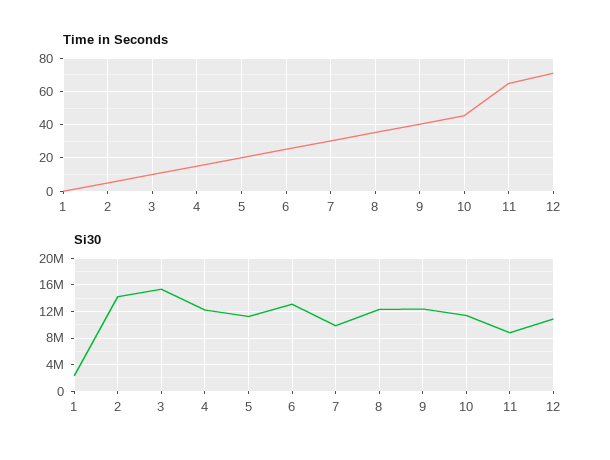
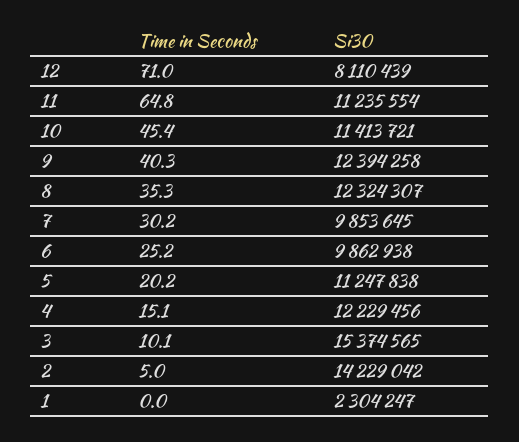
  {
    "Time in Seconds": {
      "1": 0,
      "2": 5,
      "3": 10.1,
      "4": 15.1,
      "5": 20.2,
      "6": 25.2,
      "7": 30.2,
      "8": 35.3,
      "9": 40.3,
      "10": 45.4,
      "11": 64.8,
      "12": 71
    },
    "Si30": {
      "1": 2304247,
      "2": 14229042,
      "3": 15374565,
      "4": 12229456,
      "5": 11247838,
-     "6": 13000000,
+     "6": 9862938,
      "7": 9853645,
      "8": 12324307,
      "9": 12394258,
      "10": 11413721,
-     "11": 9000000,
+     "11": 11235554,
-     "12": 11000000
+     "12": 8110439
    }
  }

